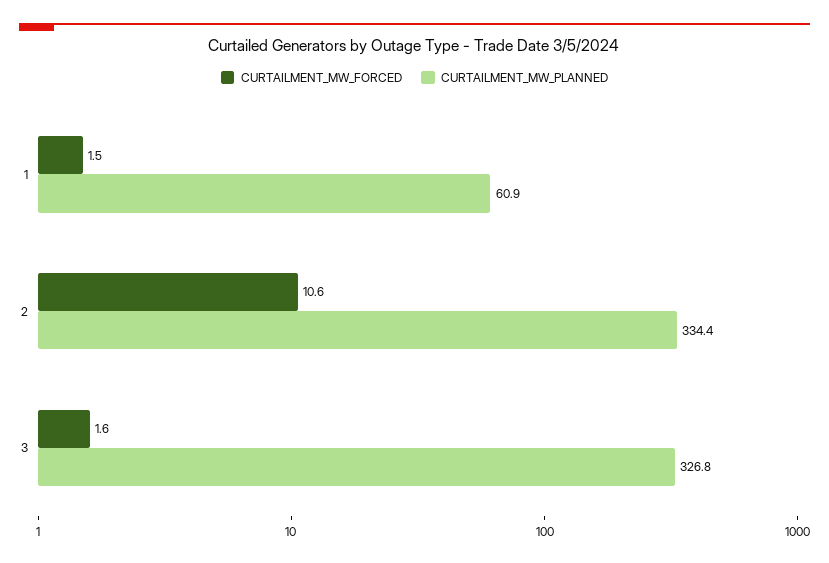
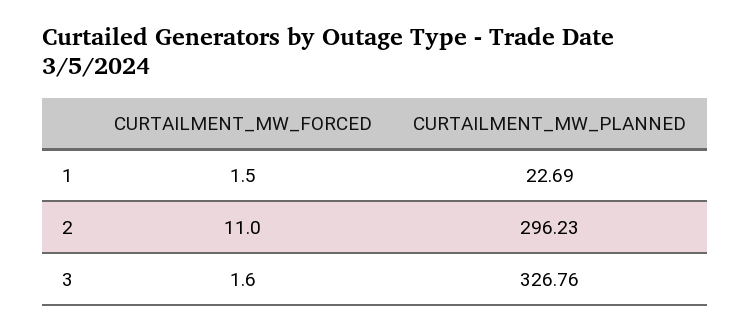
  {
    "CURTAILMENT_MW_FORCED": {
      "1": 1.5,
-     "2": 10.6,
+     "2": 11,
      "3": 1.6
    },
    "CURTAILMENT_MW_PLANNED": {
-     "1": 60.9,
+     "1": 22.69,
-     "2": 334.4,
+     "2": 296.23,
      "3": 326.76
    }
  }

